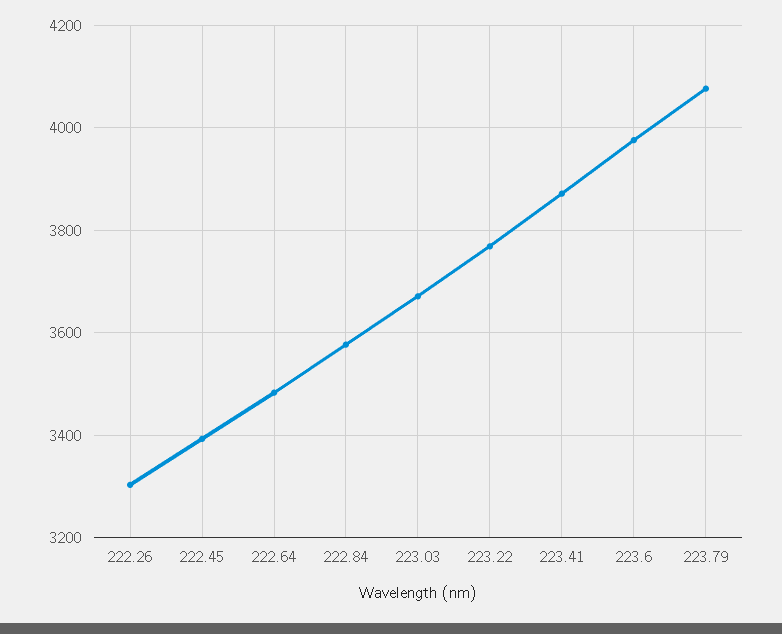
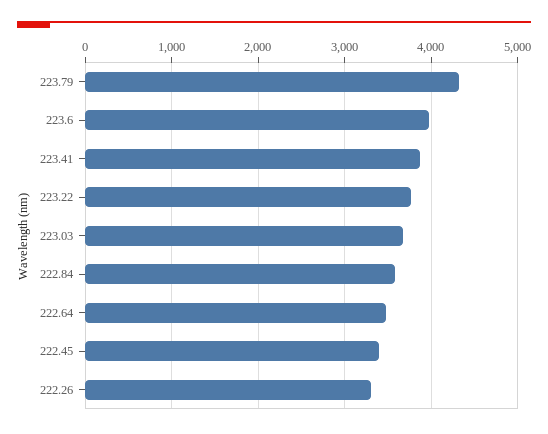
  {
    "222.26": 3300,
    "222.45": 3400,
    "222.64": 3480,
    "222.84": 3580,
    "223.03": 3680,
    "223.22": 3760,
    "223.41": 3880,
    "223.6": 3980,
-   "223.79": 4080
+   "223.79": 4300
  }

